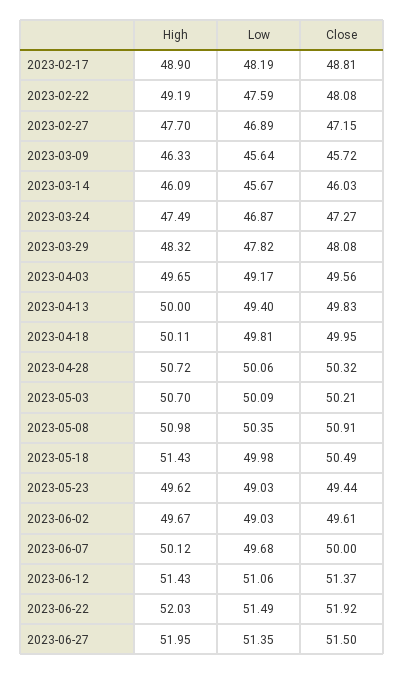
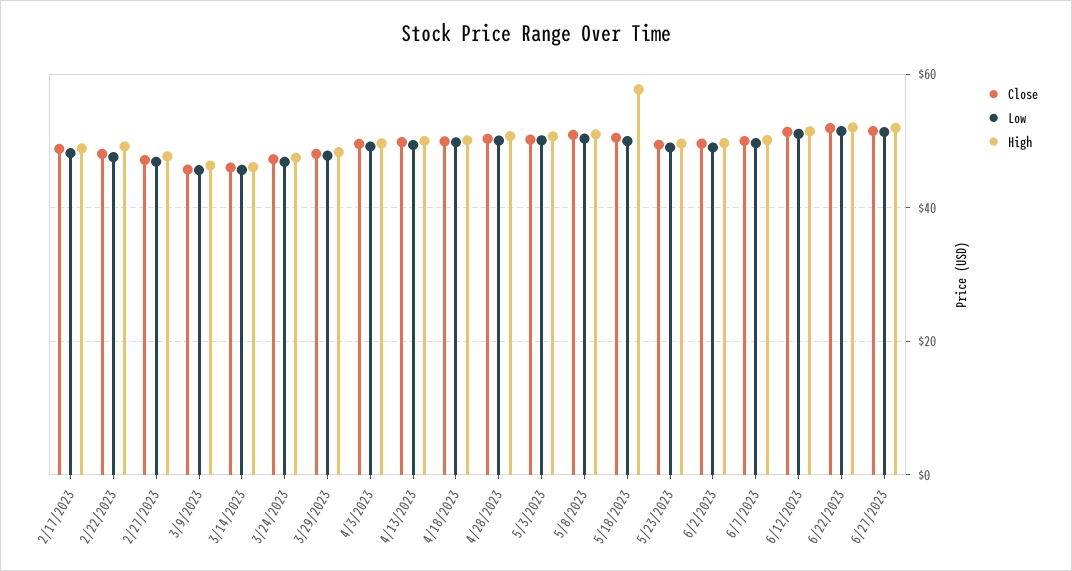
  {
    "High": {
      "2023-02-17": 48.9,
      "2023-02-22": 49.19,
      "2023-02-27": 47.7,
      "2023-03-09": 46.33,
      "2023-03-14": 46.09,
      "2023-03-24": 47.49,
      "2023-03-29": 48.32,
      "2023-04-03": 49.65,
      "2023-04-13": 50,
      "2023-04-18": 50.11,
      "2023-04-28": 50.72,
      "2023-05-03": 50.7,
      "2023-05-08": 50.98,
-     "2023-05-18": 51.43,
+     "2023-05-18": 58,
      "2023-05-23": 49.62,
      "2023-06-02": 49.67,
      "2023-06-07": 50.12,
      "2023-06-12": 51.43,
      "2023-06-22": 52.03,
      "2023-06-27": 51.95
    },
    "Low": {
      "2023-02-17": 48.19,
      "2023-02-22": 47.59,
      "2023-02-27": 46.89,
      "2023-03-09": 45.64,
      "2023-03-14": 45.67,
      "2023-03-24": 46.87,
      "2023-03-29": 47.82,
      "2023-04-03": 49.17,
      "2023-04-13": 49.4,
      "2023-04-18": 49.81,
      "2023-04-28": 50.06,
      "2023-05-03": 50.09,
      "2023-05-08": 50.35,
      "2023-05-18": 49.98,
      "2023-05-23": 49.03,
      "2023-06-02": 49.03,
      "2023-06-07": 49.68,
      "2023-06-12": 51.06,
      "2023-06-22": 51.49,
      "2023-06-27": 51.35
    },
    "Close": {
      "2023-02-17": 48.81,
      "2023-02-22": 48.08,
      "2023-02-27": 47.15,
      "2023-03-09": 45.72,
      "2023-03-14": 46.03,
      "2023-03-24": 47.27,
      "2023-03-29": 48.08,
      "2023-04-03": 49.56,
      "2023-04-13": 49.83,
      "2023-04-18": 49.95,
      "2023-04-28": 50.32,
      "2023-05-03": 50.21,
      "2023-05-08": 50.91,
      "2023-05-18": 50.49,
      "2023-05-23": 49.44,
      "2023-06-02": 49.61,
      "2023-06-07": 50,
      "2023-06-12": 51.37,
      "2023-06-22": 51.92,
      "2023-06-27": 51.5
    }
  }

